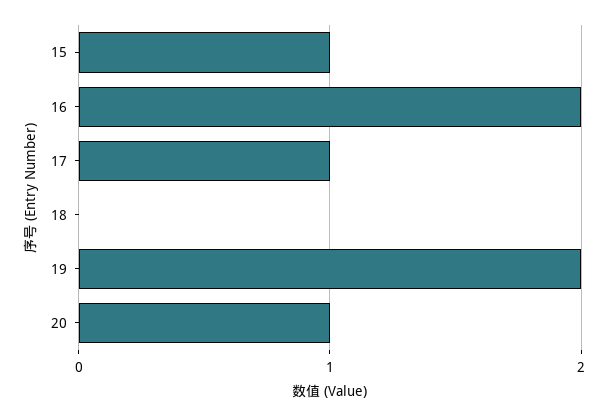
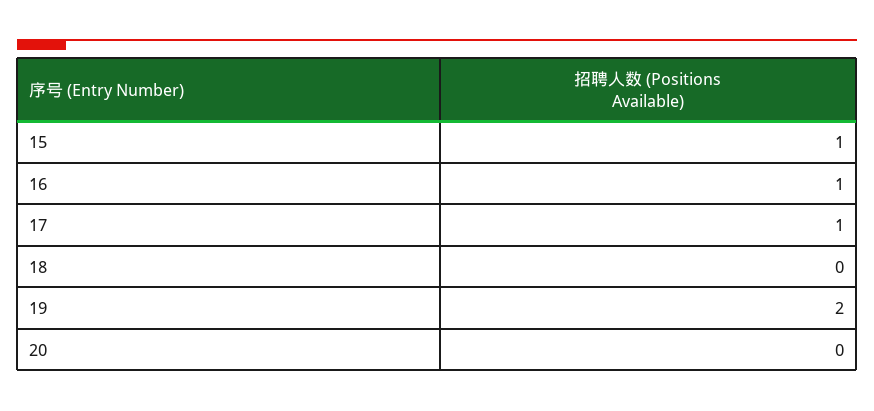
  {
    "15": 1,
-   "16": 2,
+   "16": 1,
    "17": 1,
    "18": 0,
    "19": 2,
-   "20": 1
+   "20": 0
  }

